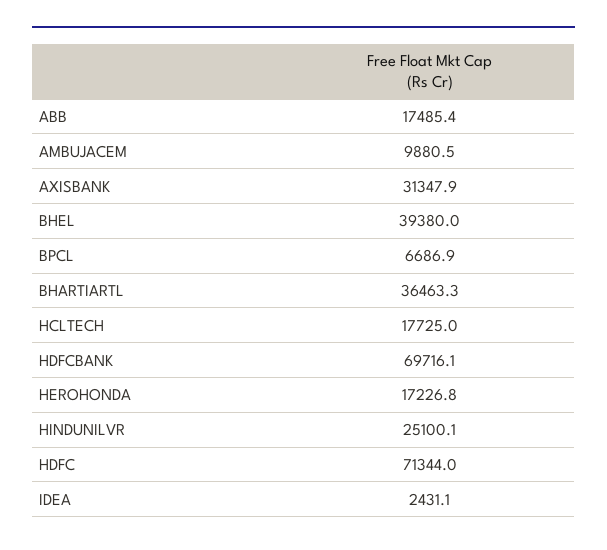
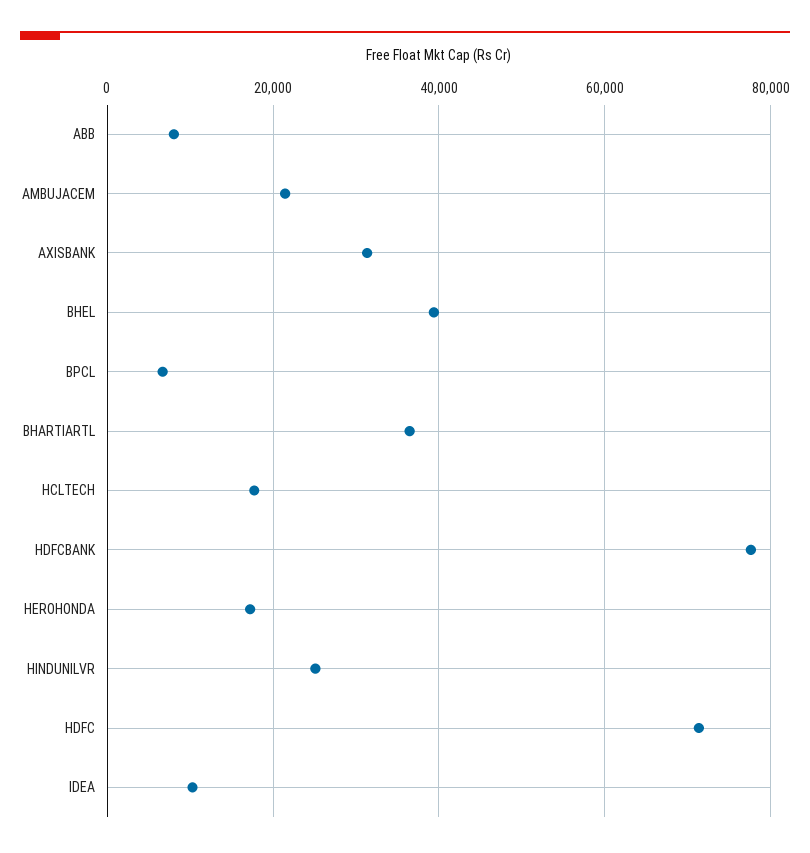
  {
-   "ABB": 17485.4,
+   "ABB": 8000,
-   "AMBUJACEM": 9880.5,
+   "AMBUJACEM": 22000,
    "AXISBANK": 31347.9,
    "BHEL": 39380,
    "BPCL": 6686.9,
    "BHARTIARTL": 36463.3,
    "HCLTECH": 17725,
-   "HDFCBANK": 69716.1,
+   "HDFCBANK": 78000,
    "HEROHONDA": 17226.8,
    "HINDUNILVR": 25100.1,
    "HDFC": 71344,
-   "IDEA": 2431.1
+   "IDEA": 10000
  }

